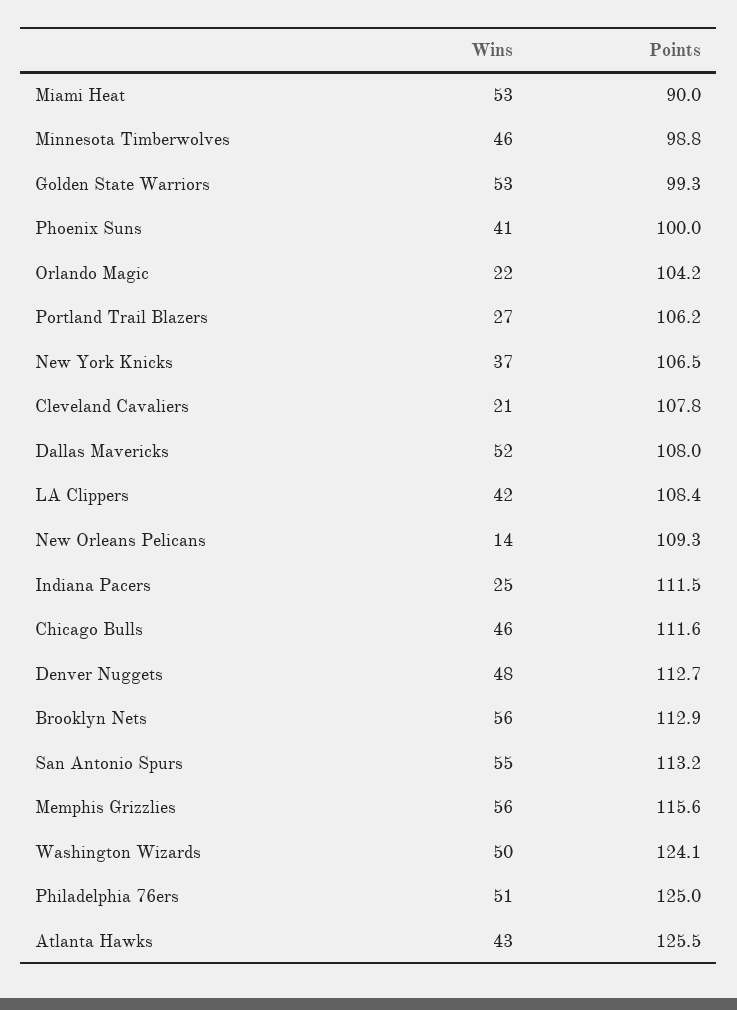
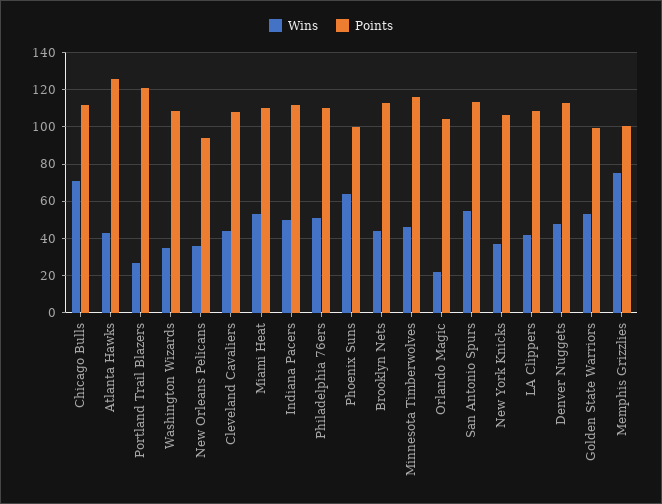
  {
    "Wins": {
      "Miami Heat": 53,
      "Minnesota Timberwolves": 46,
      "Golden State Warriors": 53,
-     "Phoenix Suns": 41,
+     "Phoenix Suns": 65,
      "Orlando Magic": 22,
      "Portland Trail Blazers": 27,
      "New York Knicks": 37,
-     "Cleveland Cavaliers": 21,
+     "Cleveland Cavaliers": 45,
-     "Dallas Mavericks": 52,
      "LA Clippers": 42,
-     "New Orleans Pelicans": 14,
+     "New Orleans Pelicans": 35,
-     "Indiana Pacers": 25,
+     "Indiana Pacers": 50,
-     "Chicago Bulls": 46,
+     "Chicago Bulls": 70,
      "Denver Nuggets": 48,
-     "Brooklyn Nets": 56,
+     "Brooklyn Nets": 45,
      "San Antonio Spurs": 55,
-     "Memphis Grizzlies": 56,
+     "Memphis Grizzlies": 75,
-     "Washington Wizards": 50,
+     "Washington Wizards": 35,
      "Philadelphia 76ers": 51,
      "Atlanta Hawks": 43
    },
    "Points": {
-     "Miami Heat": 90,
+     "Miami Heat": 110,
-     "Minnesota Timberwolves": 98.8,
+     "Minnesota Timberwolves": 115,
      "Golden State Warriors": 99.3,
      "Phoenix Suns": 100,
      "Orlando Magic": 104.2,
-     "Portland Trail Blazers": 106.2,
+     "Portland Trail Blazers": 120,
      "New York Knicks": 106.5,
      "Cleveland Cavaliers": 107.8,
-     "Dallas Mavericks": 108,
      "LA Clippers": 108.4,
-     "New Orleans Pelicans": 109.3,
+     "New Orleans Pelicans": 95,
      "Indiana Pacers": 111.5,
      "Chicago Bulls": 111.6,
      "Denver Nuggets": 112.7,
      "Brooklyn Nets": 112.9,
      "San Antonio Spurs": 113.2,
-     "Memphis Grizzlies": 115.6,
+     "Memphis Grizzlies": 100,
-     "Washington Wizards": 124.1,
+     "Washington Wizards": 110,
-     "Philadelphia 76ers": 125,
+     "Philadelphia 76ers": 110,
      "Atlanta Hawks": 125.5
    }
  }

